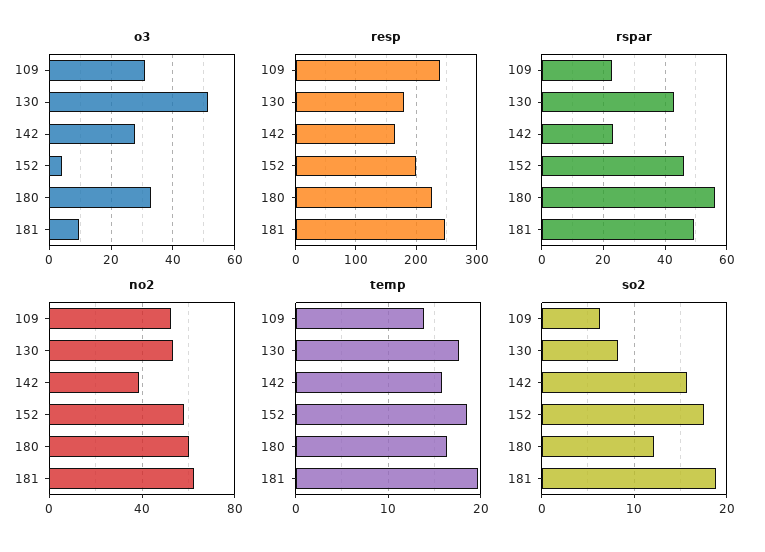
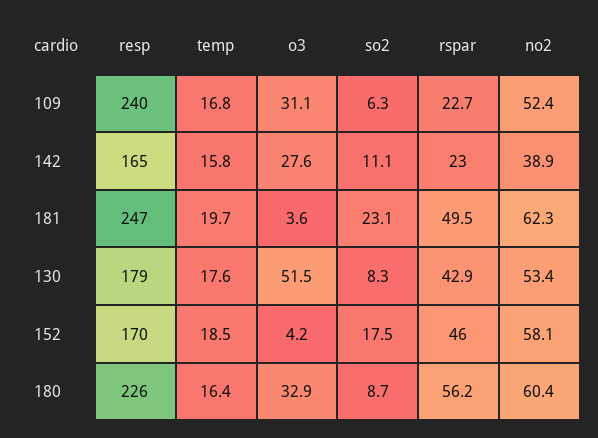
  {
    "o3": {
      "109": 31.1,
      "130": 51.5,
      "142": 27.6,
      "152": 4.2,
      "180": 32.9,
-     "181": 10
+     "181": 3.6
    },
    "resp": {
      "109": 240,
      "130": 179,
      "142": 165,
-     "152": 200,
+     "152": 170,
      "180": 226,
      "181": 247
    },
    "rspar": {
      "109": 22.7,
      "130": 42.9,
      "142": 23,
      "152": 46,
      "180": 56.2,
      "181": 49.5
    },
    "no2": {
      "109": 52.4,
      "130": 53.4,
      "142": 38.9,
      "152": 58.1,
      "180": 60.4,
      "181": 62.3
    },
    "temp": {
-     "109": 14,
+     "109": 16.8,
      "130": 17.6,
      "142": 15.8,
      "152": 18.5,
      "180": 16.4,
      "181": 19.7
    },
    "so2": {
      "109": 6.3,
      "130": 8.3,
-     "142": 16,
+     "142": 11.1,
      "152": 17.5,
-     "180": 12,
+     "180": 8.7,
-     "181": 19
+     "181": 23.1
    }
  }

